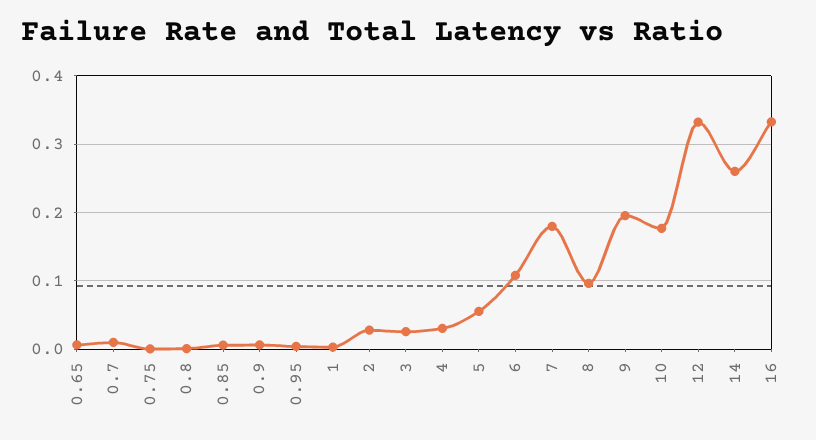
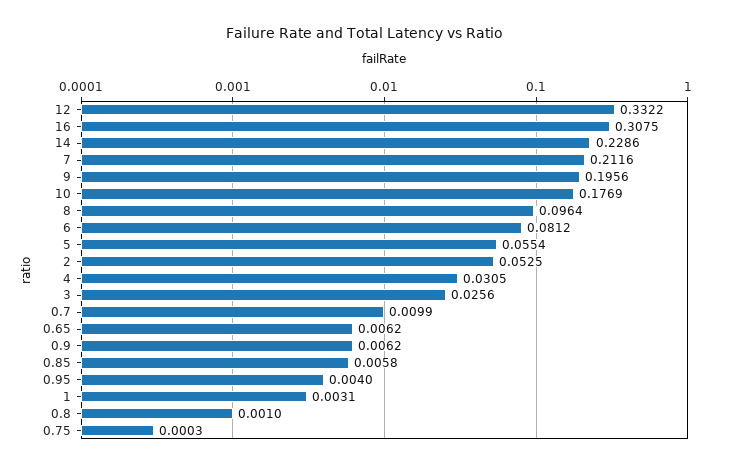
  {
    "0.65": 0.0062,
    "0.7": 0.0099,
    "0.75": 0.0003,
    "0.8": 0.001,
    "0.85": 0.0058,
    "0.9": 0.0062,
    "0.95": 0.004,
    "1": 0.0031,
-   "2": 0.03,
+   "2": 0.0525,
    "3": 0.0256,
    "4": 0.0305,
    "5": 0.0554,
-   "6": 0.11,
+   "6": 0.0812,
-   "7": 0.18,
+   "7": 0.2116,
    "8": 0.0964,
    "9": 0.1956,
    "10": 0.1769,
    "12": 0.3322,
-   "14": 0.26,
+   "14": 0.2286,
-   "16": 0.33
+   "16": 0.3075
  }

